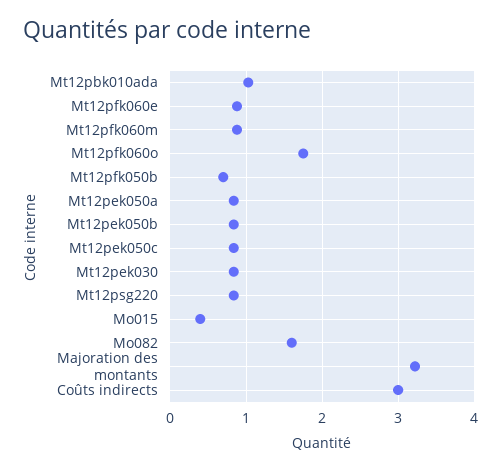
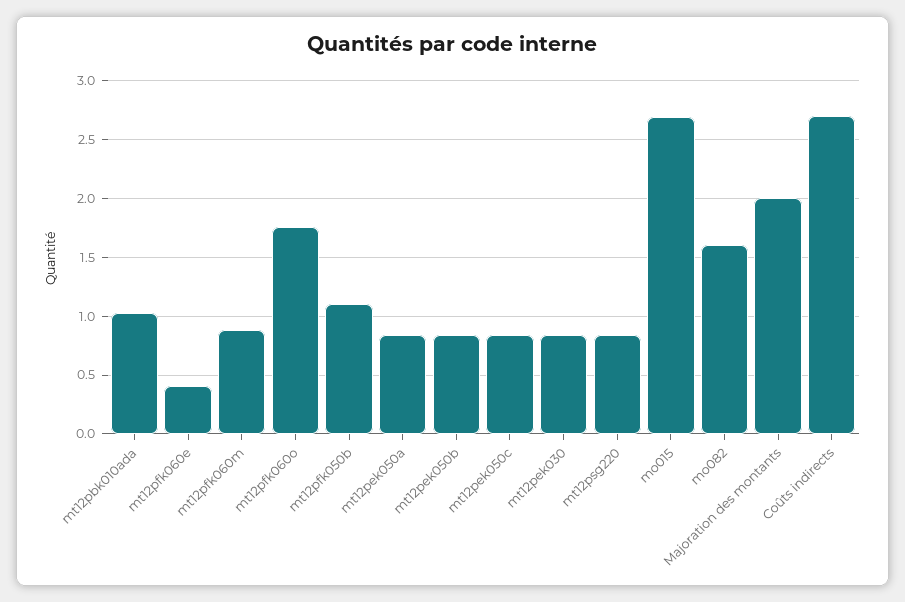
  {
    "Mt12pbk010ada": 1,
-   "Mt12pfk060e": 0.9,
+   "Mt12pfk060e": 0.4,
    "Mt12pfk060m": 0.9,
    "Mt12pfk060o": 1.8,
-   "Mt12pfk050b": 0.7,
+   "Mt12pfk050b": 1.1,
    "Mt12pek050a": 0.8,
    "Mt12pek050b": 0.8,
    "Mt12pek050c": 0.8,
    "Mt12pek030": 0.8,
    "Mt12psg220": 0.8,
-   "Mo015": 0.4,
+   "Mo015": 2.7,
    "Mo082": 1.6,
-   "Majoration des montants": 3.2,
+   "Majoration des montants": 2,
-   "Coûts indirects": 3
+   "Coûts indirects": 2.7
  }

